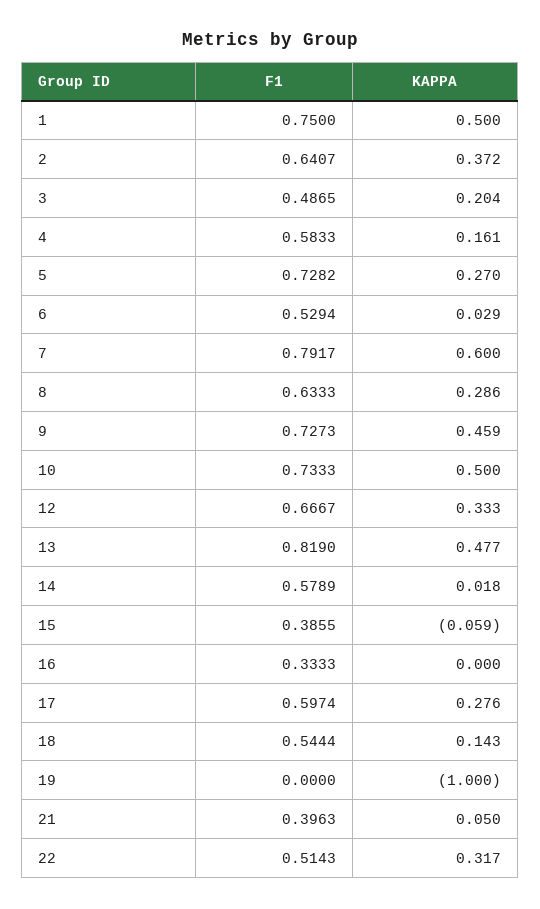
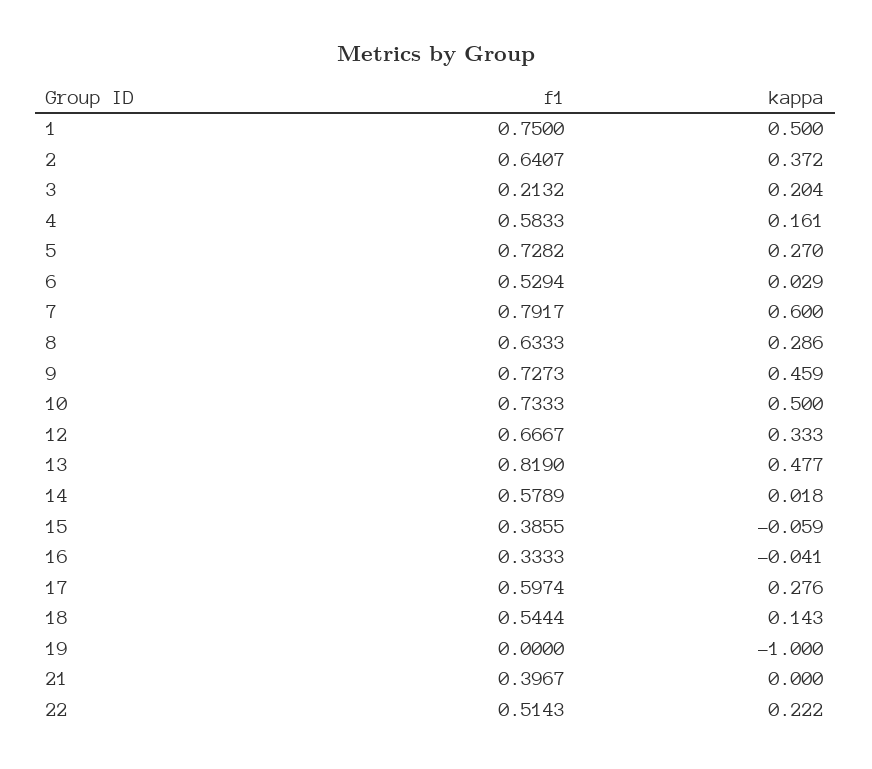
  {
    "F1": {
      "1": 0.75,
      "2": 0.6407,
-     "3": 0.4865,
+     "3": 0.2132,
      "4": 0.5833,
      "5": 0.7282,
      "6": 0.5294,
      "7": 0.7917,
      "8": 0.6333,
      "9": 0.7273,
      "10": 0.7333,
      "12": 0.6667,
      "13": 0.819,
      "14": 0.5789,
      "15": 0.3855,
      "16": 0.3333,
      "17": 0.5974,
      "18": 0.5444,
      "19": 0,
-     "21": 0.3963,
+     "21": 0.3967,
      "22": 0.5143
    },
    "KAPPA": {
      "1": 0.5,
      "2": 0.372,
      "3": 0.204,
      "4": 0.161,
      "5": 0.27,
      "6": 0.029,
      "7": 0.6,
      "8": 0.286,
      "9": 0.459,
      "10": 0.5,
      "12": 0.333,
      "13": 0.477,
      "14": 0.018,
      "15": -0.059,
-     "16": 0,
+     "16": -0.041,
      "17": 0.276,
      "18": 0.143,
      "19": -1,
-     "21": 0.05,
+     "21": 0,
-     "22": 0.317
+     "22": 0.222
    }
  }

